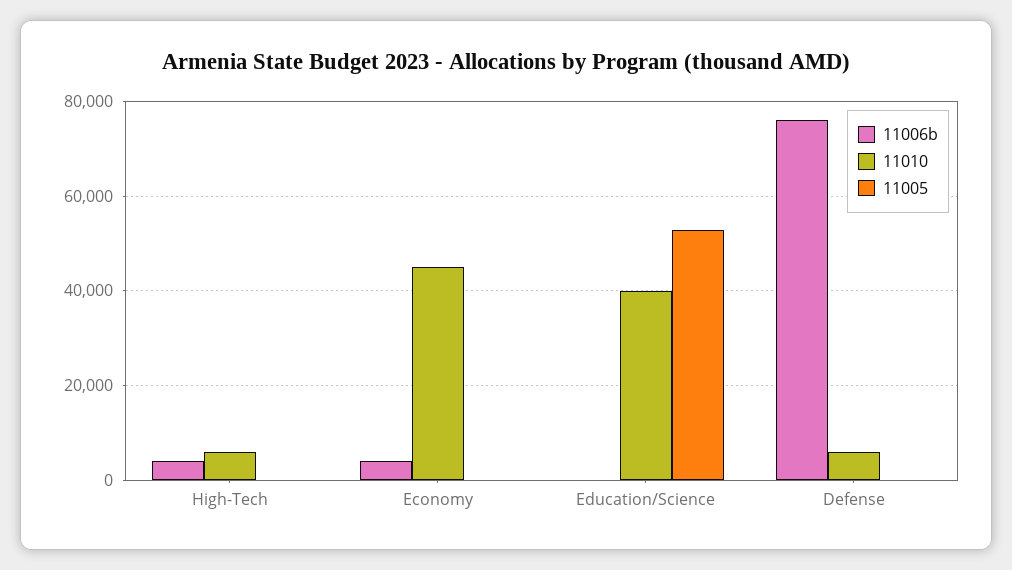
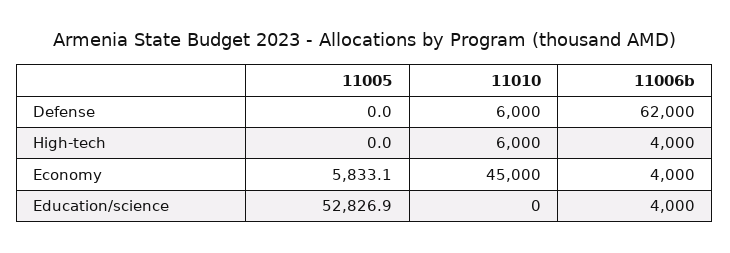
  {
    "11006b": {
      "High-Tech": 4000,
      "Economy": 4000,
-     "Education/Science": 0,
+     "Education/Science": 4000,
-     "Defense": 76000
+     "Defense": 62000
    },
    "11010": {
      "High-Tech": 6000,
      "Economy": 45000,
-     "Education/Science": 40000,
+     "Education/Science": 0,
      "Defense": 6000
    },
    "11005": {
      "High-Tech": 0,
-     "Economy": 0,
+     "Economy": 5833.1,
      "Education/Science": 52826.9,
      "Defense": 0
    }
  }

